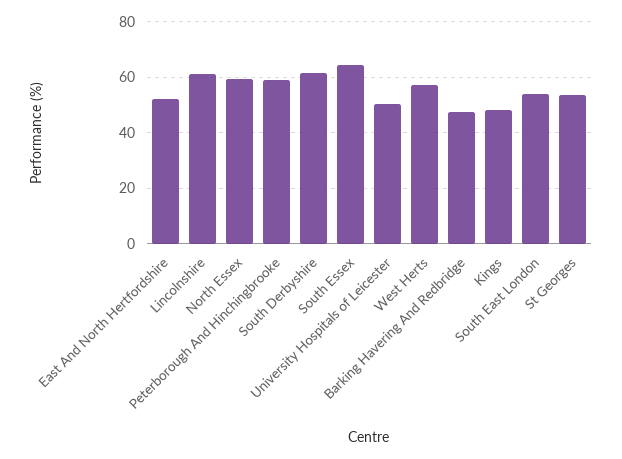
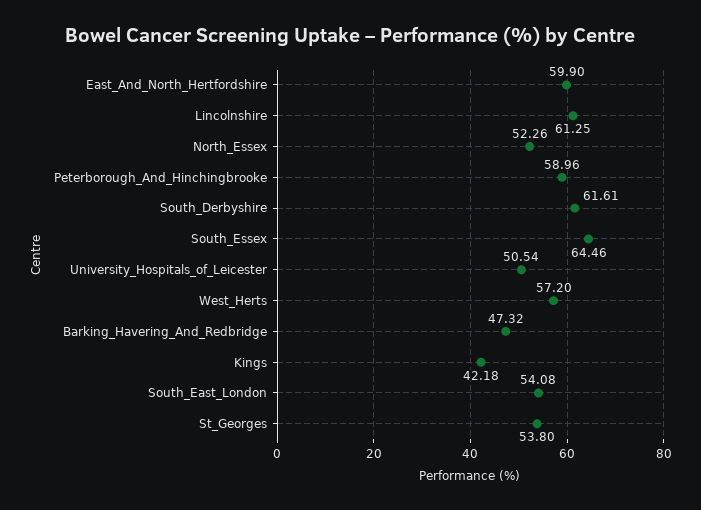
  {
-   "East And North Hertfordshire": 52.5,
+   "East And North Hertfordshire": 59.9,
    "Lincolnshire": 61.25,
-   "North Essex": 60,
+   "North Essex": 52.26,
    "Peterborough And Hinchingbrooke": 58.96,
    "South Derbyshire": 61.61,
    "South Essex": 64.46,
    "University Hospitals of Leicester": 50.54,
    "West Herts": 57.2,
    "Barking Havering And Redbridge": 47.32,
-   "Kings": 47.5,
+   "Kings": 42.18,
    "South East London": 54.08,
    "St Georges": 53.8
  }

